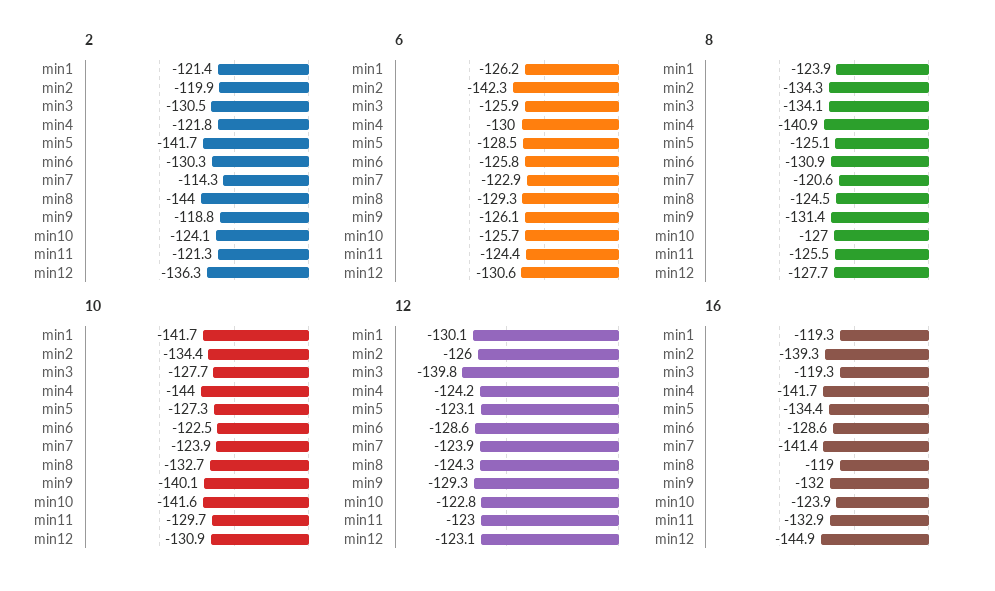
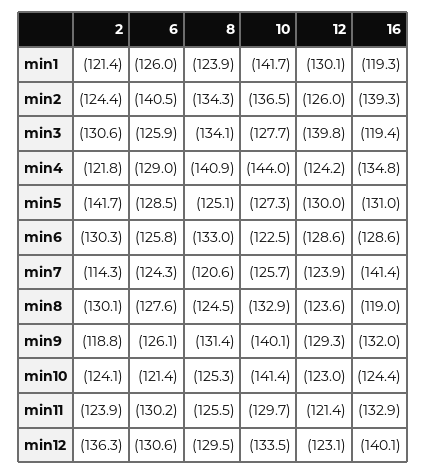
  {
    "2": {
      "min1": -121.4,
-     "min2": -119.9,
+     "min2": -124.4,
-     "min3": -130.5,
+     "min3": -130.6,
      "min4": -121.8,
      "min5": -141.7,
      "min6": -130.3,
      "min7": -114.3,
-     "min8": -144,
+     "min8": -130.1,
      "min9": -118.8,
      "min10": -124.1,
-     "min11": -121.3,
+     "min11": -123.9,
      "min12": -136.3
    },
    "6": {
-     "min1": -126.2,
+     "min1": -126,
-     "min2": -142.3,
+     "min2": -140.5,
      "min3": -125.9,
-     "min4": -130,
+     "min4": -129,
      "min5": -128.5,
      "min6": -125.8,
-     "min7": -122.9,
+     "min7": -124.3,
-     "min8": -129.3,
+     "min8": -127.6,
      "min9": -126.1,
-     "min10": -125.7,
+     "min10": -121.4,
-     "min11": -124.4,
+     "min11": -130.2,
      "min12": -130.6
    },
    "8": {
      "min1": -123.9,
      "min2": -134.3,
      "min3": -134.1,
      "min4": -140.9,
      "min5": -125.1,
-     "min6": -130.9,
+     "min6": -133,
      "min7": -120.6,
      "min8": -124.5,
      "min9": -131.4,
-     "min10": -127,
+     "min10": -125.3,
      "min11": -125.5,
-     "min12": -127.7
+     "min12": -129.5
    },
    "10": {
      "min1": -141.7,
-     "min2": -134.4,
+     "min2": -136.5,
      "min3": -127.7,
      "min4": -144,
      "min5": -127.3,
      "min6": -122.5,
-     "min7": -123.9,
+     "min7": -125.7,
-     "min8": -132.7,
+     "min8": -132.9,
      "min9": -140.1,
-     "min10": -141.6,
+     "min10": -141.4,
      "min11": -129.7,
-     "min12": -130.9
+     "min12": -133.5
    },
    "12": {
      "min1": -130.1,
      "min2": -126,
      "min3": -139.8,
      "min4": -124.2,
-     "min5": -123.1,
+     "min5": -130,
      "min6": -128.6,
      "min7": -123.9,
-     "min8": -124.3,
+     "min8": -123.6,
      "min9": -129.3,
-     "min10": -122.8,
+     "min10": -123,
-     "min11": -123,
+     "min11": -121.4,
      "min12": -123.1
    },
    "16": {
      "min1": -119.3,
      "min2": -139.3,
-     "min3": -119.3,
+     "min3": -119.4,
-     "min4": -141.7,
+     "min4": -134.8,
-     "min5": -134.4,
+     "min5": -131,
      "min6": -128.6,
      "min7": -141.4,
      "min8": -119,
      "min9": -132,
-     "min10": -123.9,
+     "min10": -124.4,
      "min11": -132.9,
-     "min12": -144.9
+     "min12": -140.1
    }
  }

